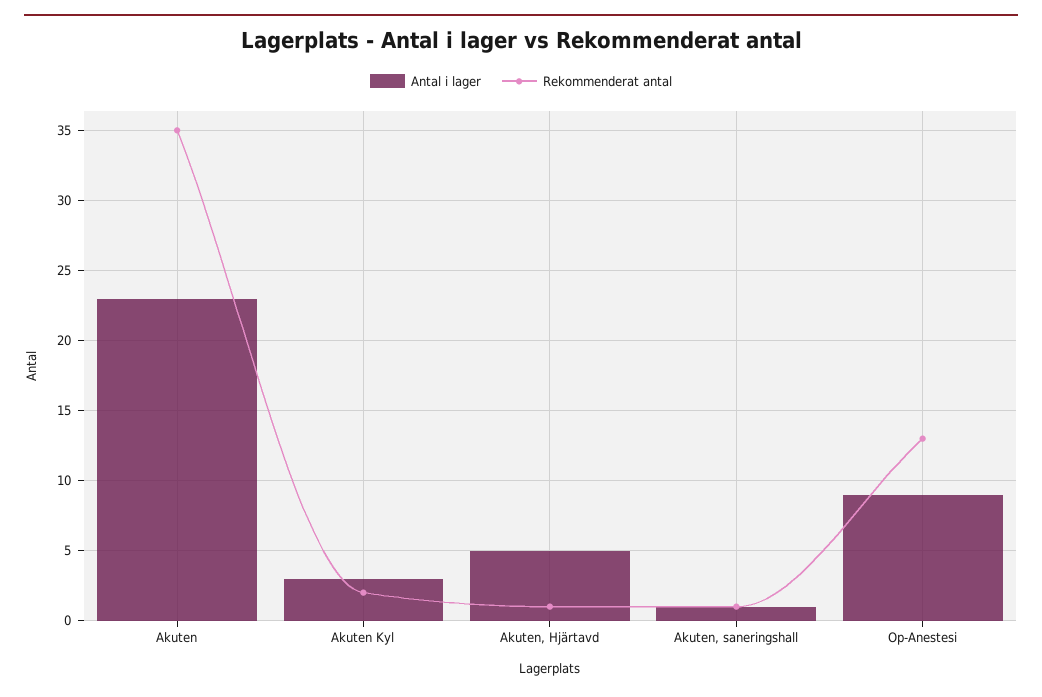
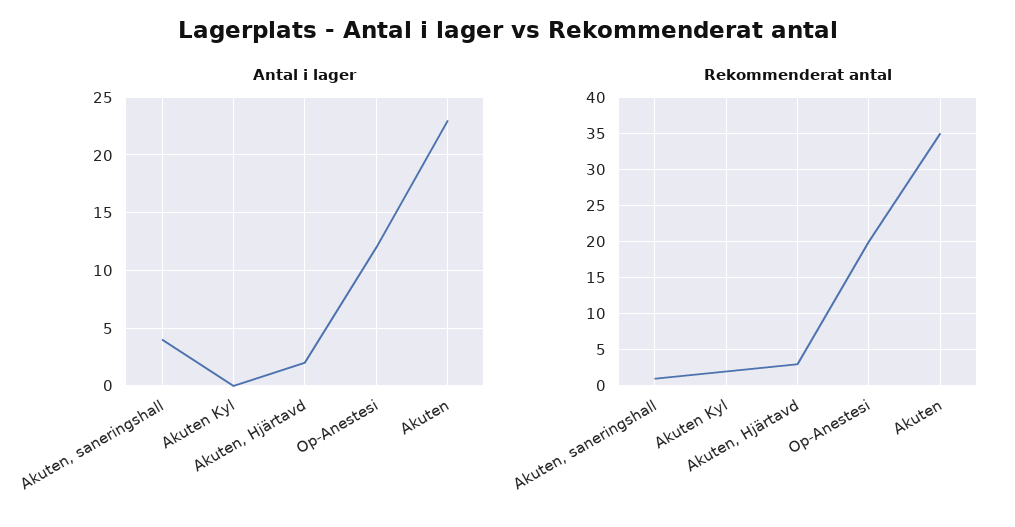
  {
    "Antal i lager": {
      "Akuten": 23,
-     "Akuten Kyl": 3,
+     "Akuten Kyl": 0,
-     "Akuten, Hjärtavd": 5,
+     "Akuten, Hjärtavd": 2,
-     "Akuten, saneringshall": 1,
+     "Akuten, saneringshall": 4,
-     "Op-Anestesi": 9
+     "Op-Anestesi": 12
    },
    "Rekommenderat antal": {
      "Akuten": 35,
      "Akuten Kyl": 2,
-     "Akuten, Hjärtavd": 1,
+     "Akuten, Hjärtavd": 3,
      "Akuten, saneringshall": 1,
-     "Op-Anestesi": 13
+     "Op-Anestesi": 20
    }
  }

